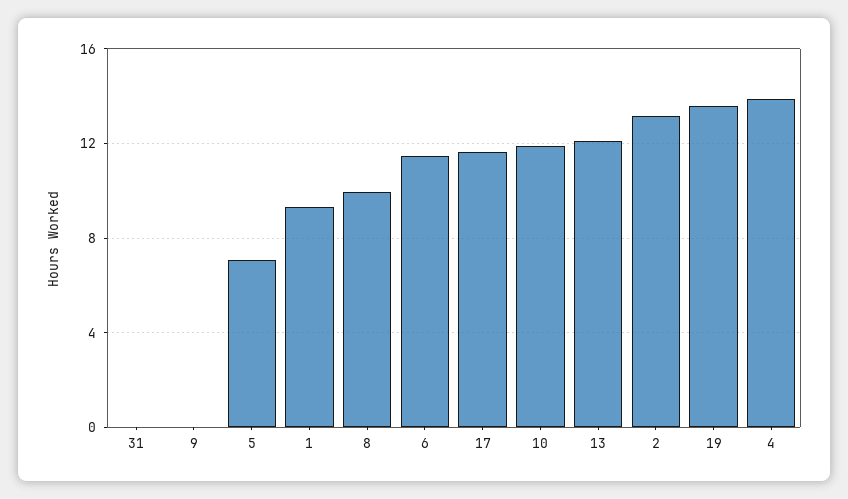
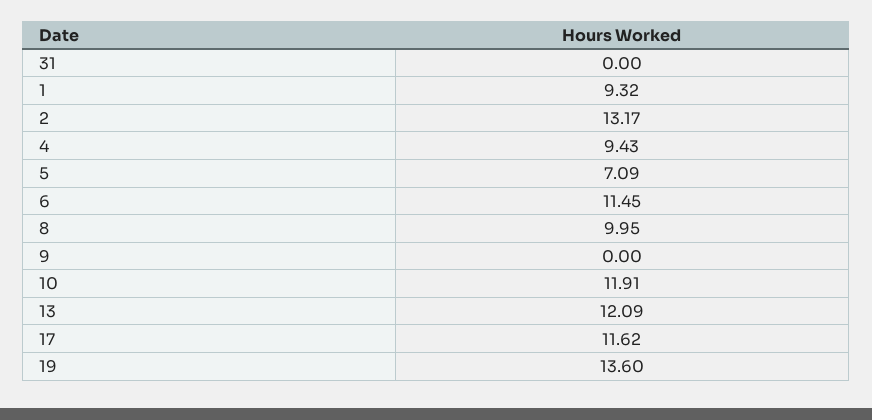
  {
    "31": 0,
    "9": 0,
    "5": 7.09,
    "1": 9.32,
    "8": 9.95,
    "6": 11.45,
    "17": 11.62,
    "10": 11.91,
    "13": 12.09,
    "2": 13.17,
    "19": 13.6,
-   "4": 14
+   "4": 9.43
  }

